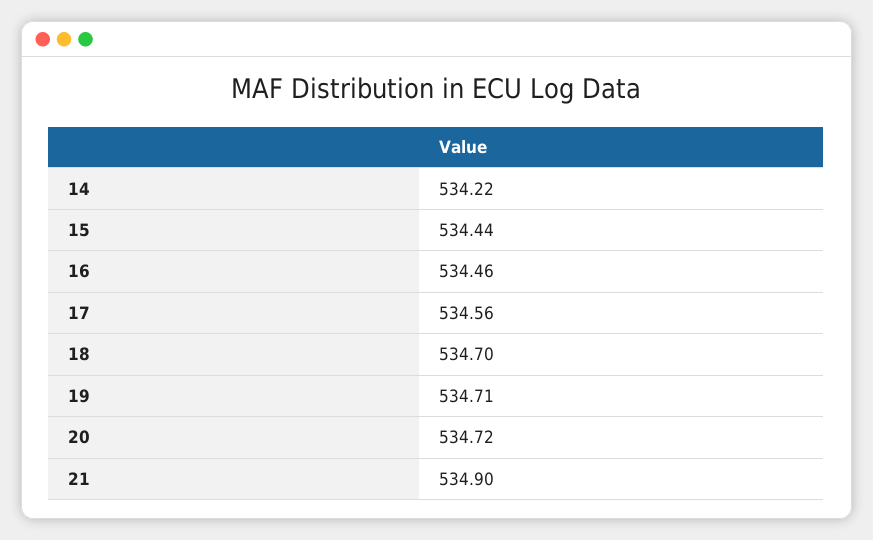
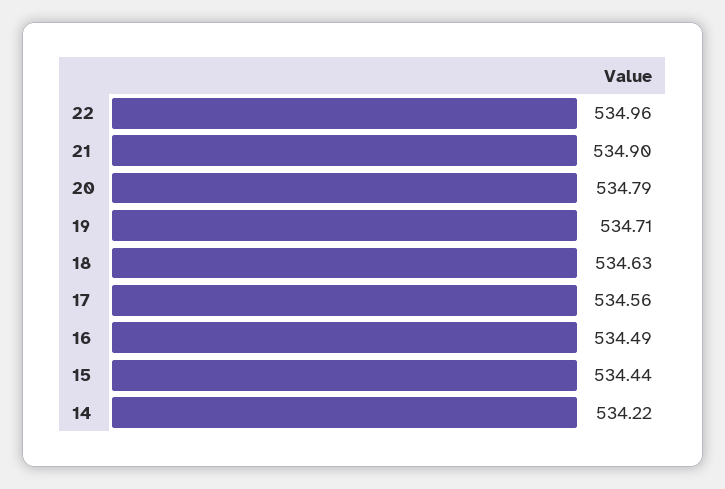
  {
    "14": 534.22,
    "15": 534.44,
-   "16": 534.46,
+   "16": 534.49,
    "17": 534.56,
-   "18": 534.7,
+   "18": 534.63,
    "19": 534.71,
-   "20": 534.72,
+   "20": 534.79,
-   "21": 534.9
+   "21": 534.9,
+   "22": 534.96
  }

